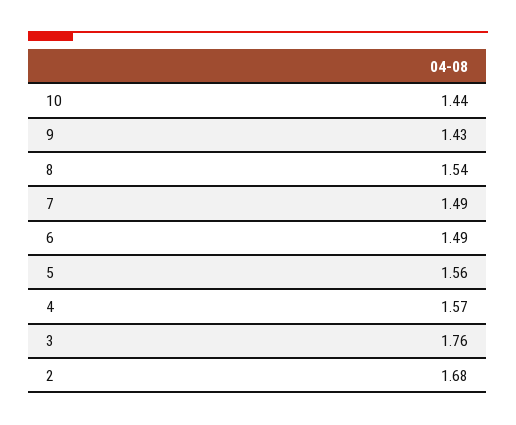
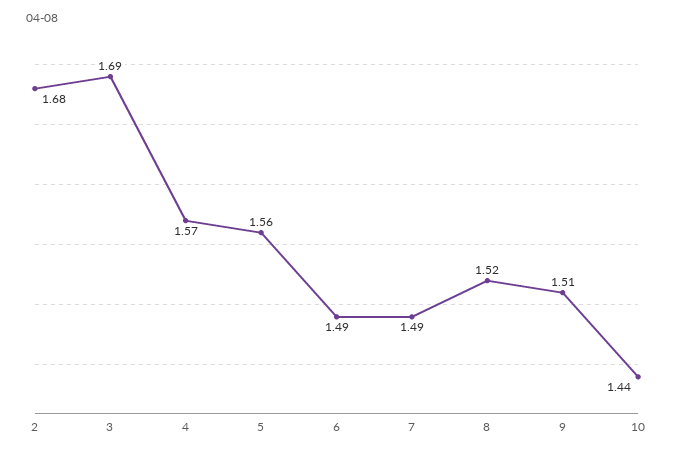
  {
    "10": 1.44,
-   "9": 1.43,
+   "9": 1.51,
-   "8": 1.54,
+   "8": 1.52,
    "7": 1.49,
    "6": 1.49,
    "5": 1.56,
    "4": 1.57,
-   "3": 1.76,
+   "3": 1.69,
    "2": 1.68
  }

